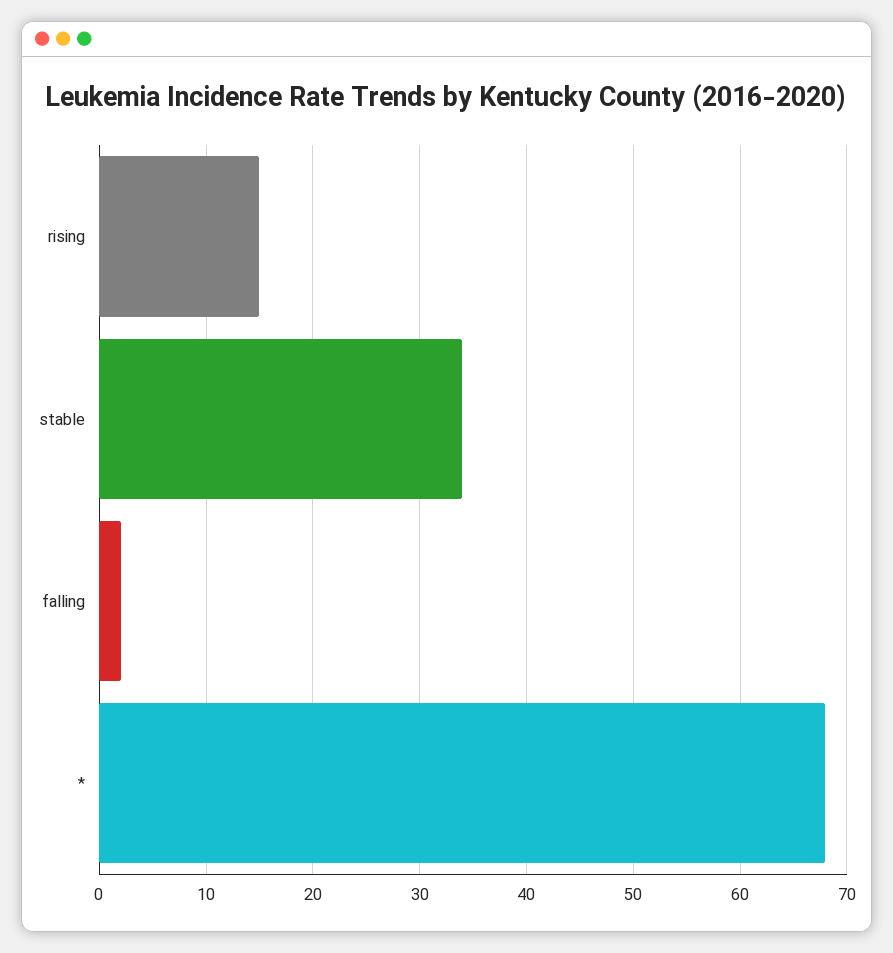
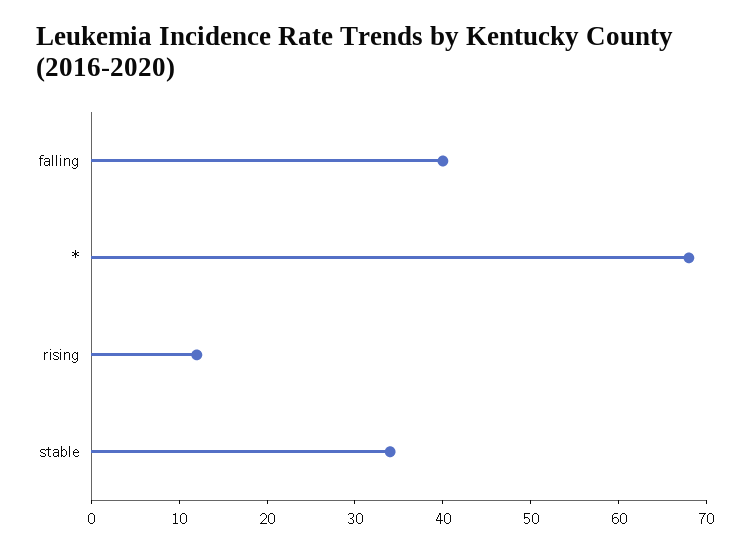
  {
-   "rising": 15,
+   "rising": 12,
    "stable": 34,
-   "falling": 2,
+   "falling": 40,
    "*": 68
  }

